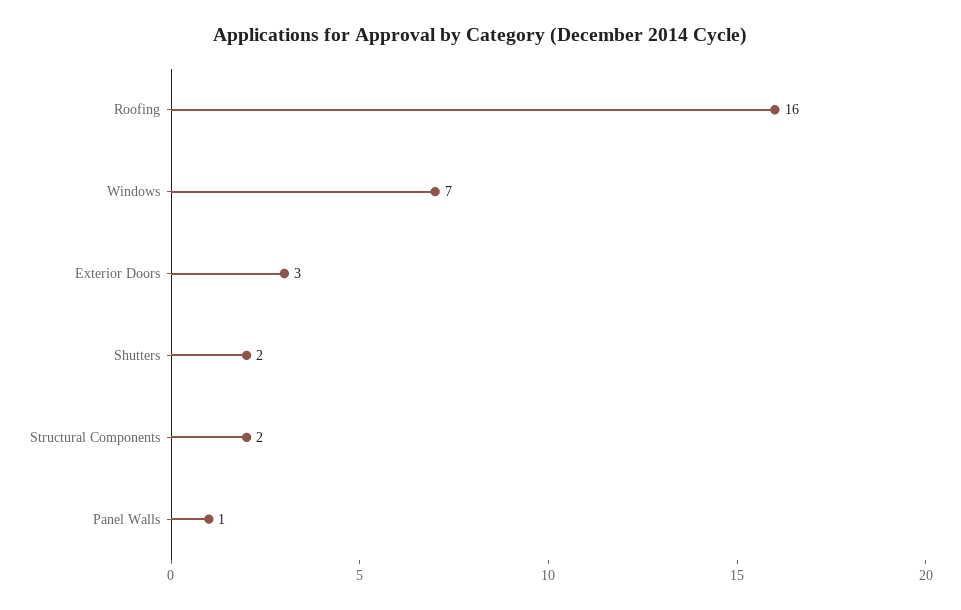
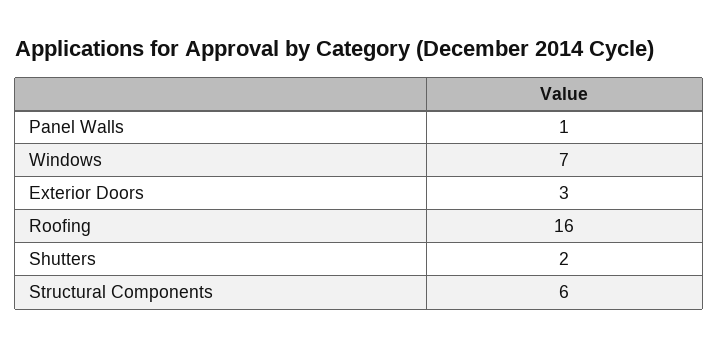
  {
    "Roofing": 16,
    "Windows": 7,
    "Exterior Doors": 3,
    "Shutters": 2,
-   "Structural Components": 2,
+   "Structural Components": 6,
    "Panel Walls": 1
  }

